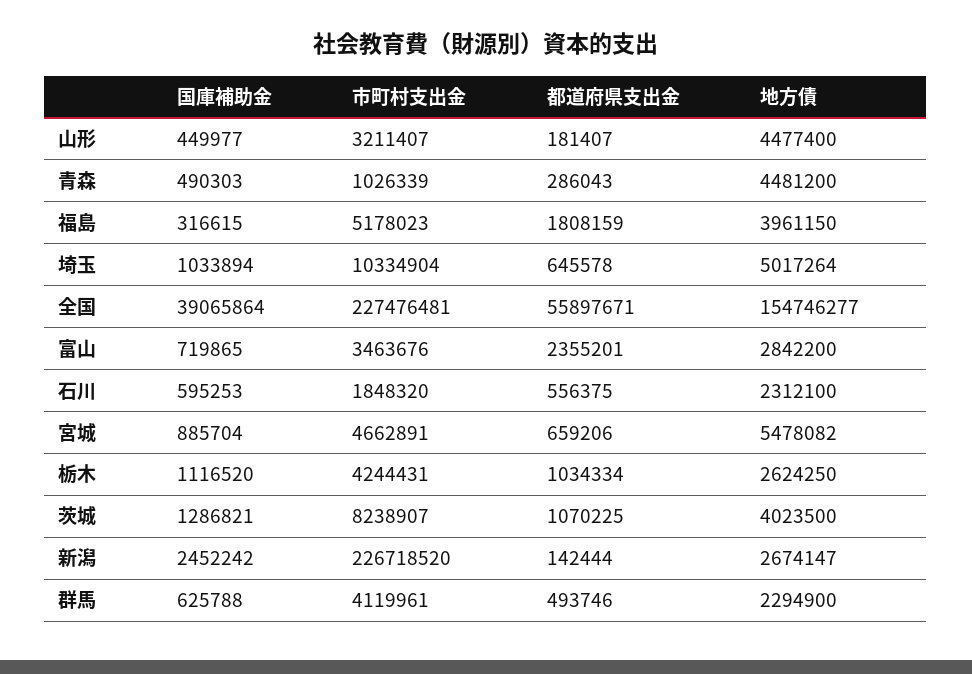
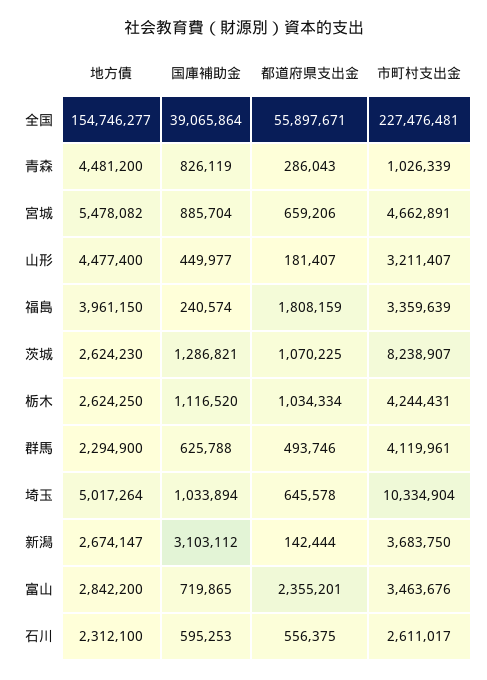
  {
    "国庫補助金": {
      "山形": 449977,
-     "青森": 490303,
+     "青森": 826119,
-     "福島": 316615,
+     "福島": 240574,
      "埼玉": 1033894,
      "全国": 39065864,
      "富山": 719865,
      "石川": 595253,
      "宮城": 885704,
      "栃木": 1116520,
      "茨城": 1286821,
-     "新潟": 2452242,
+     "新潟": 3103112,
      "群馬": 625788
    },
    "市町村支出金": {
      "山形": 3211407,
      "青森": 1026339,
-     "福島": 5178023,
+     "福島": 3359639,
      "埼玉": 10334904,
      "全国": 227476481,
      "富山": 3463676,
-     "石川": 1848320,
+     "石川": 2611017,
      "宮城": 4662891,
      "栃木": 4244431,
      "茨城": 8238907,
-     "新潟": 226718520,
+     "新潟": 3683750,
      "群馬": 4119961
    },
    "都道府県支出金": {
      "山形": 181407,
      "青森": 286043,
      "福島": 1808159,
      "埼玉": 645578,
      "全国": 55897671,
      "富山": 2355201,
      "石川": 556375,
      "宮城": 659206,
      "栃木": 1034334,
      "茨城": 1070225,
      "新潟": 142444,
      "群馬": 493746
    },
    "地方債": {
      "山形": 4477400,
      "青森": 4481200,
      "福島": 3961150,
      "埼玉": 5017264,
      "全国": 154746277,
      "富山": 2842200,
      "石川": 2312100,
      "宮城": 5478082,
      "栃木": 2624250,
-     "茨城": 4023500,
+     "茨城": 2624230,
      "新潟": 2674147,
      "群馬": 2294900
    }
  }

